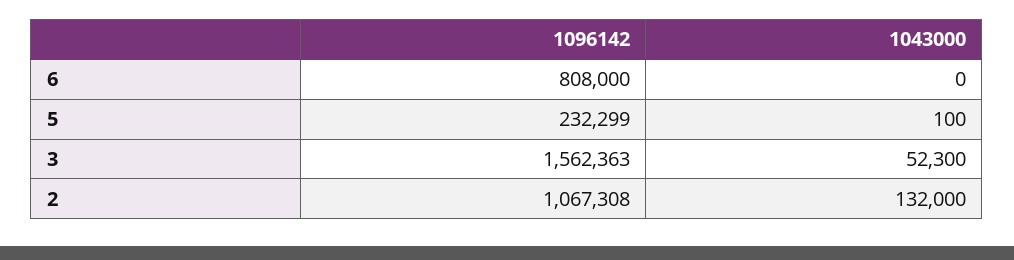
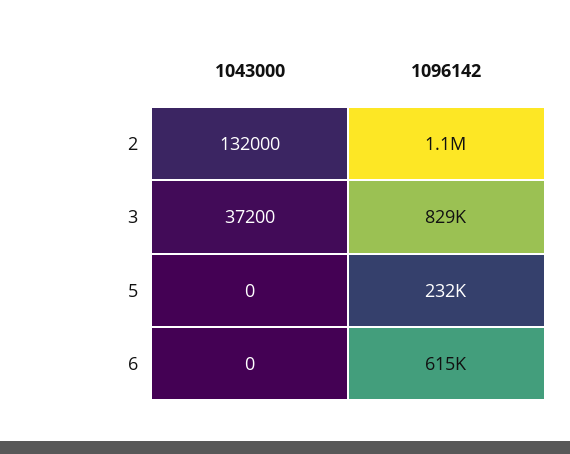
  {
    "1096142": {
-     "6": 808000,
+     "6": 615000,
      "5": 232299,
-     "3": 1562363,
+     "3": 829000,
      "2": 1067308
    },
    "1043000": {
      "6": 0,
-     "5": 100,
+     "5": 0,
-     "3": 52300,
+     "3": 37200,
      "2": 132000
    }
  }

